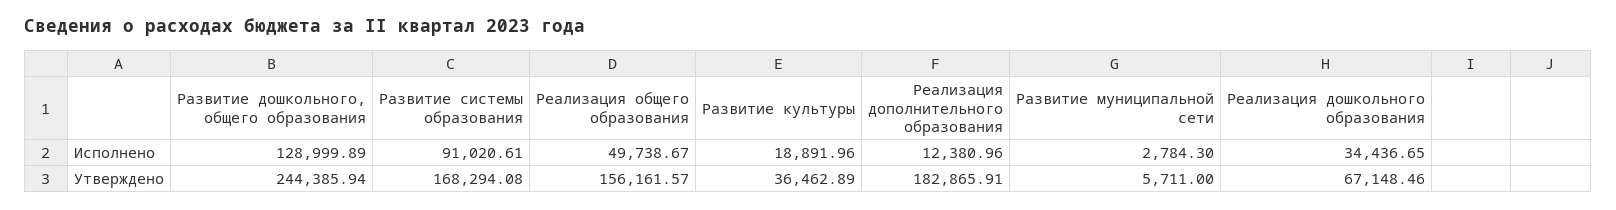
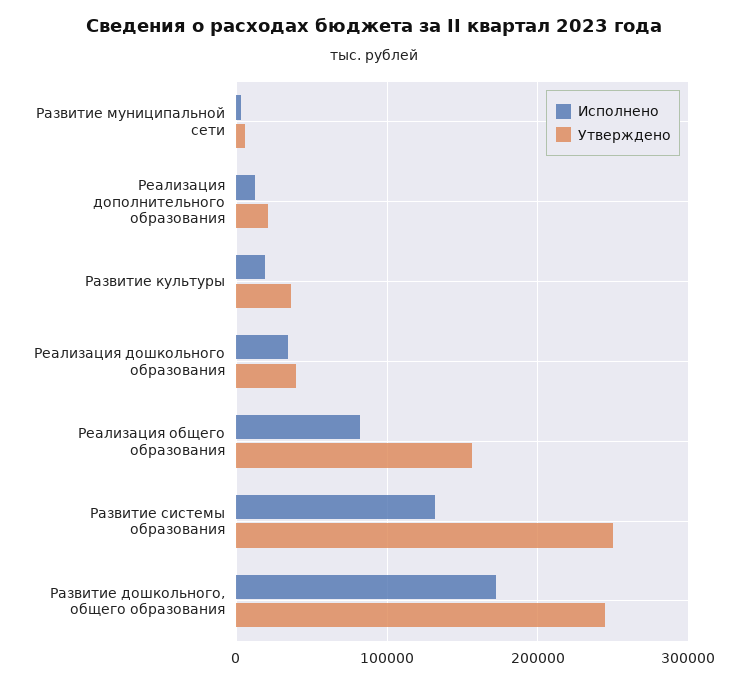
  {
    "Исполнено": {
-     "Развитие дошкольного, общего образования": 128999.89,
+     "Развитие дошкольного, общего образования": 170000,
-     "Развитие системы образования": 91020.61,
+     "Развитие системы образования": 130000,
-     "Реализация общего образования": 49738.67,
+     "Реализация общего образования": 80000,
      "Развитие культуры": 18891.96,
      "Реализация дополнительного образования": 12380.96,
      "Развитие муниципальной сети": 2784.3,
      "Реализация дошкольного образования": 34436.65
    },
    "Утверждено": {
      "Развитие дошкольного, общего образования": 244385.94,
-     "Развитие системы образования": 168294.08,
+     "Развитие системы образования": 250000,
      "Реализация общего образования": 156161.57,
      "Развитие культуры": 36462.89,
-     "Реализация дополнительного образования": 182865.91,
+     "Реализация дополнительного образования": 20000,
      "Развитие муниципальной сети": 5711,
-     "Реализация дошкольного образования": 67148.46
+     "Реализация дошкольного образования": 40000
    }
  }

